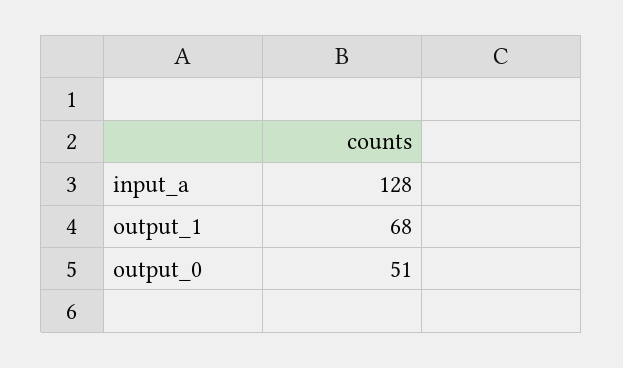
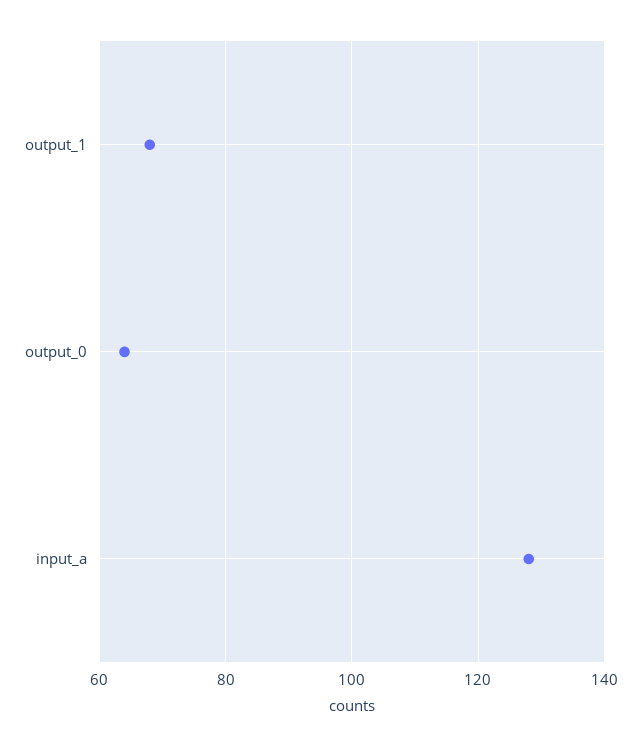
  {
    "input_a": 128,
    "output_1": 68,
-   "output_0": 51
+   "output_0": 65
  }

